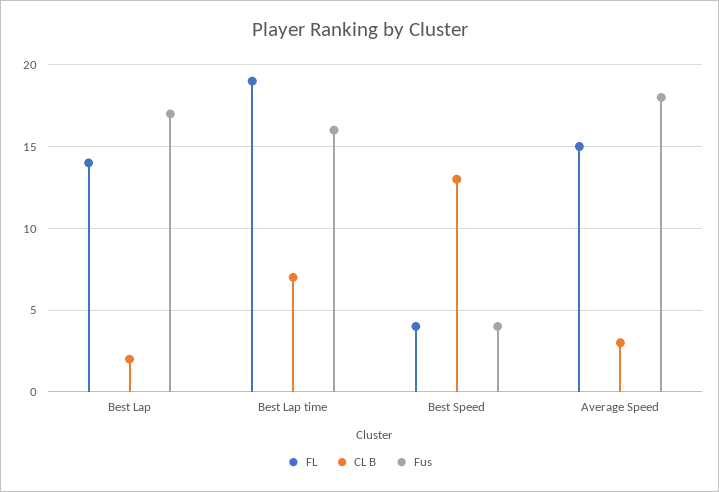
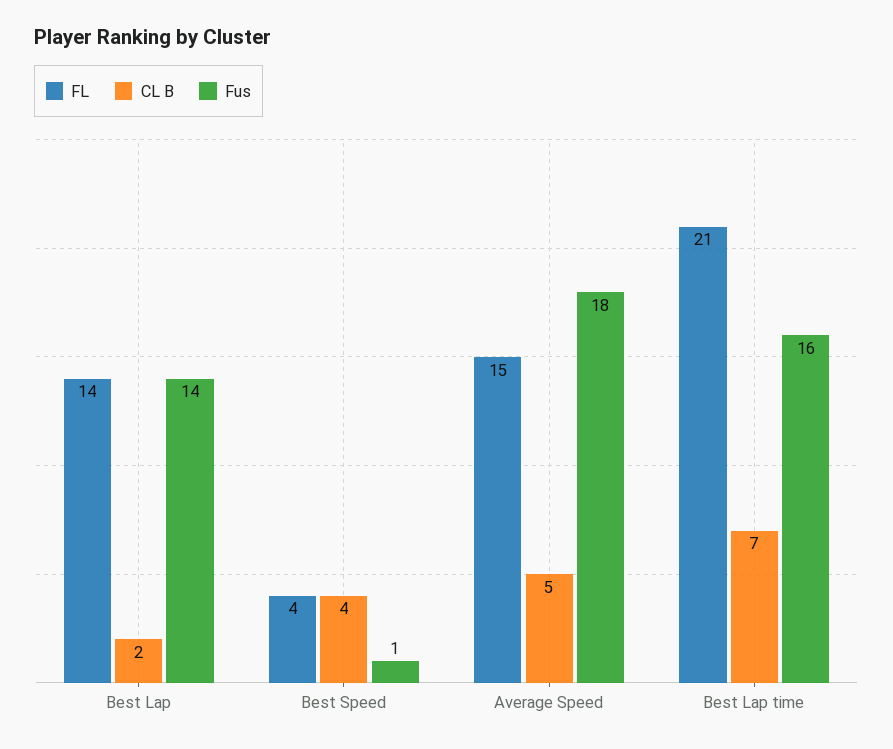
  {
    "FL": {
      "Best Lap": 14,
-     "Best Lap time": 19,
+     "Best Lap time": 21,
      "Best Speed": 4,
      "Average Speed": 15
    },
    "CL B": {
      "Best Lap": 2,
      "Best Lap time": 7,
-     "Best Speed": 13,
+     "Best Speed": 4,
-     "Average Speed": 3
+     "Average Speed": 5
    },
    "Fus": {
-     "Best Lap": 17,
+     "Best Lap": 14,
      "Best Lap time": 16,
-     "Best Speed": 4,
+     "Best Speed": 1,
      "Average Speed": 18
    }
  }

